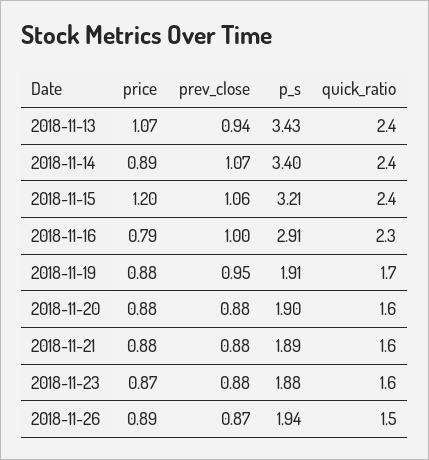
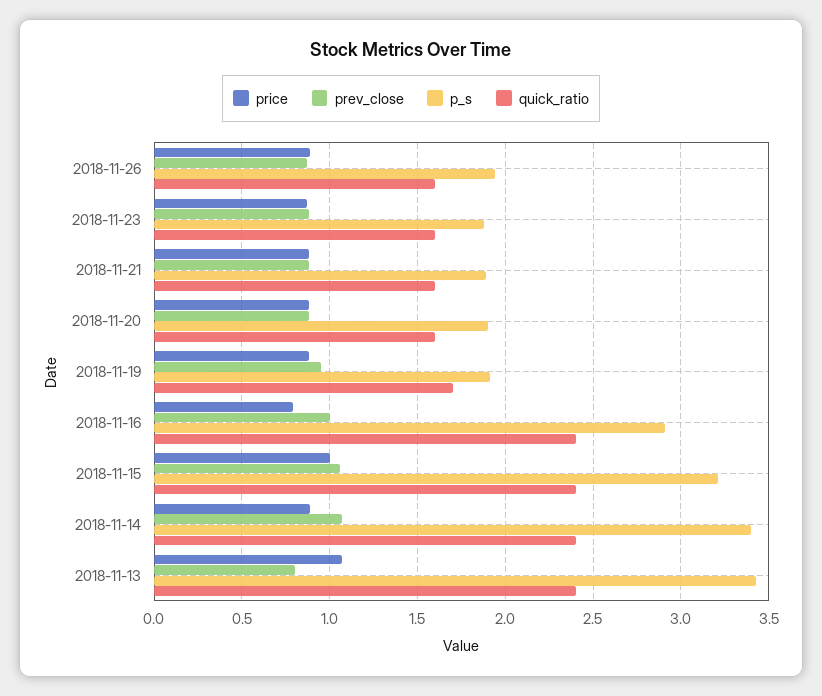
  {
    "price": {
      "2018-11-13": 1.07,
      "2018-11-14": 0.89,
-     "2018-11-15": 1.2,
+     "2018-11-15": 1,
      "2018-11-16": 0.79,
      "2018-11-19": 0.88,
      "2018-11-20": 0.88,
      "2018-11-21": 0.88,
      "2018-11-23": 0.87,
      "2018-11-26": 0.89
    },
    "prev_close": {
-     "2018-11-13": 0.94,
+     "2018-11-13": 0.8,
      "2018-11-14": 1.07,
      "2018-11-15": 1.06,
      "2018-11-16": 1,
      "2018-11-19": 0.95,
      "2018-11-20": 0.88,
      "2018-11-21": 0.88,
      "2018-11-23": 0.88,
      "2018-11-26": 0.87
    },
    "p_s": {
      "2018-11-13": 3.43,
      "2018-11-14": 3.4,
      "2018-11-15": 3.21,
      "2018-11-16": 2.91,
      "2018-11-19": 1.91,
      "2018-11-20": 1.9,
      "2018-11-21": 1.89,
      "2018-11-23": 1.88,
      "2018-11-26": 1.94
    },
    "quick_ratio": {
      "2018-11-13": 2.4,
      "2018-11-14": 2.4,
      "2018-11-15": 2.4,
-     "2018-11-16": 2.3,
+     "2018-11-16": 2.4,
      "2018-11-19": 1.7,
      "2018-11-20": 1.6,
      "2018-11-21": 1.6,
      "2018-11-23": 1.6,
-     "2018-11-26": 1.5
+     "2018-11-26": 1.6
    }
  }

